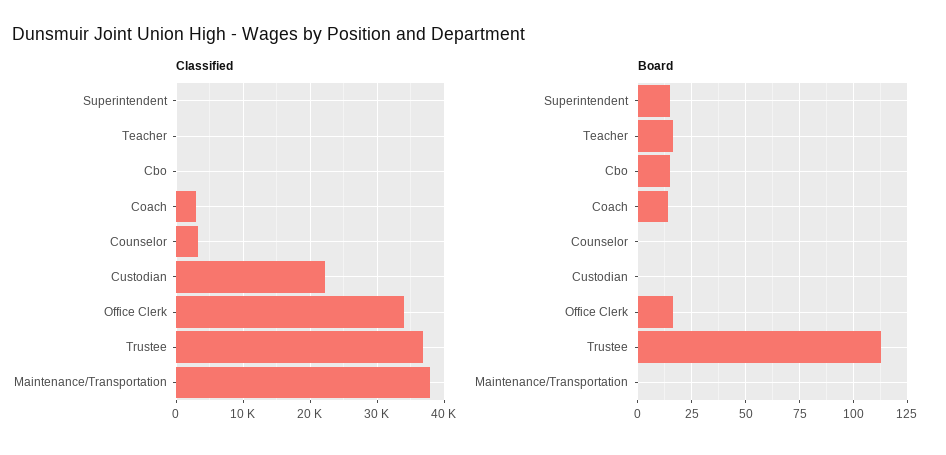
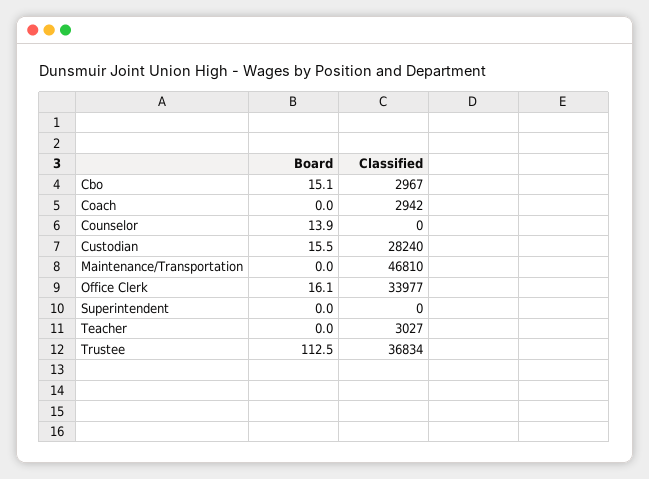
  {
    "Classified": {
      "Superintendent": 0,
-     "Teacher": 0,
+     "Teacher": 3027,
-     "Cbo": 0,
+     "Cbo": 2967,
      "Coach": 2942,
-     "Counselor": 3000,
+     "Counselor": 0,
-     "Custodian": 22000,
+     "Custodian": 28240,
      "Office Clerk": 33977,
      "Trustee": 36834,
-     "Maintenance/Transportation": 38000
+     "Maintenance/Transportation": 46810
    },
    "Board": {
-     "Superintendent": 15,
+     "Superintendent": 0,
-     "Teacher": 15,
+     "Teacher": 0,
      "Cbo": 15.1,
-     "Coach": 15,
+     "Coach": 0,
-     "Counselor": 0,
+     "Counselor": 13.9,
-     "Custodian": 0,
+     "Custodian": 15.5,
      "Office Clerk": 16.1,
      "Trustee": 112.5,
      "Maintenance/Transportation": 0
    }
  }

